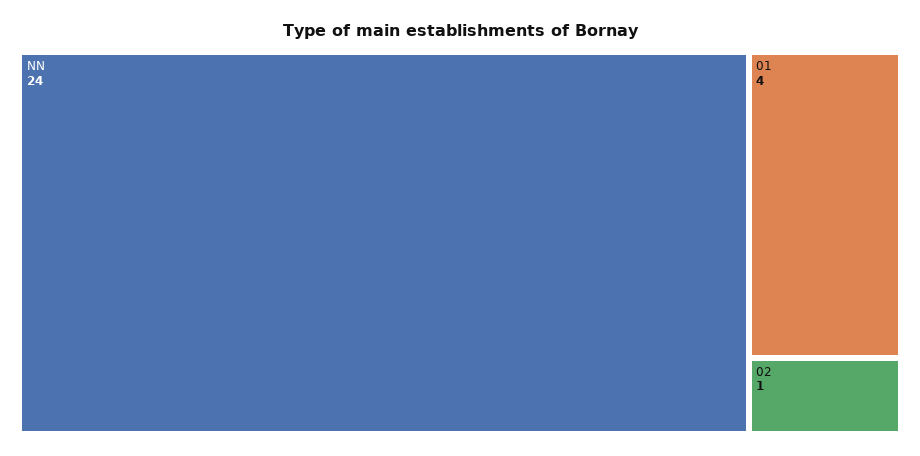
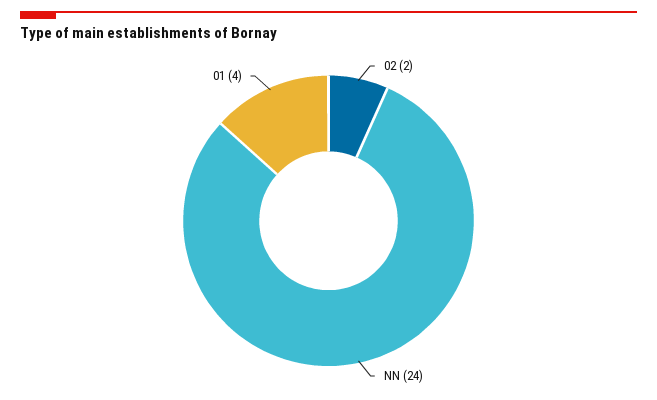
  {
    "NN": 24,
    "01": 4,
-   "02": 1
+   "02": 2
  }

